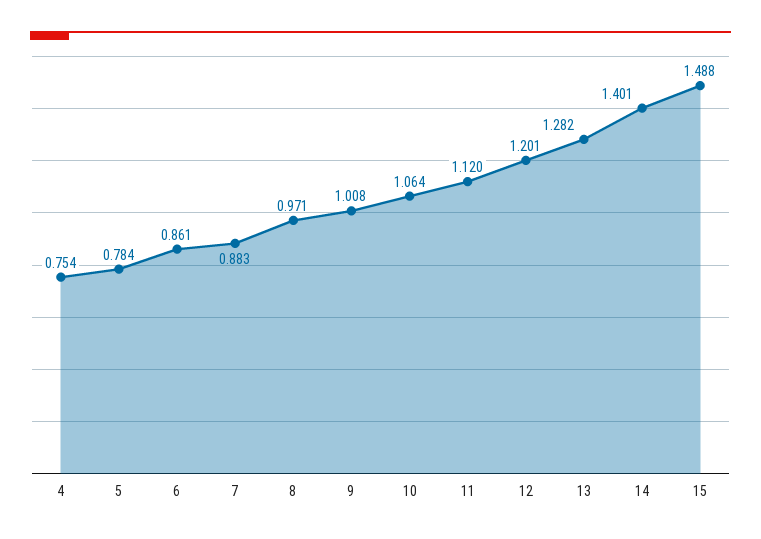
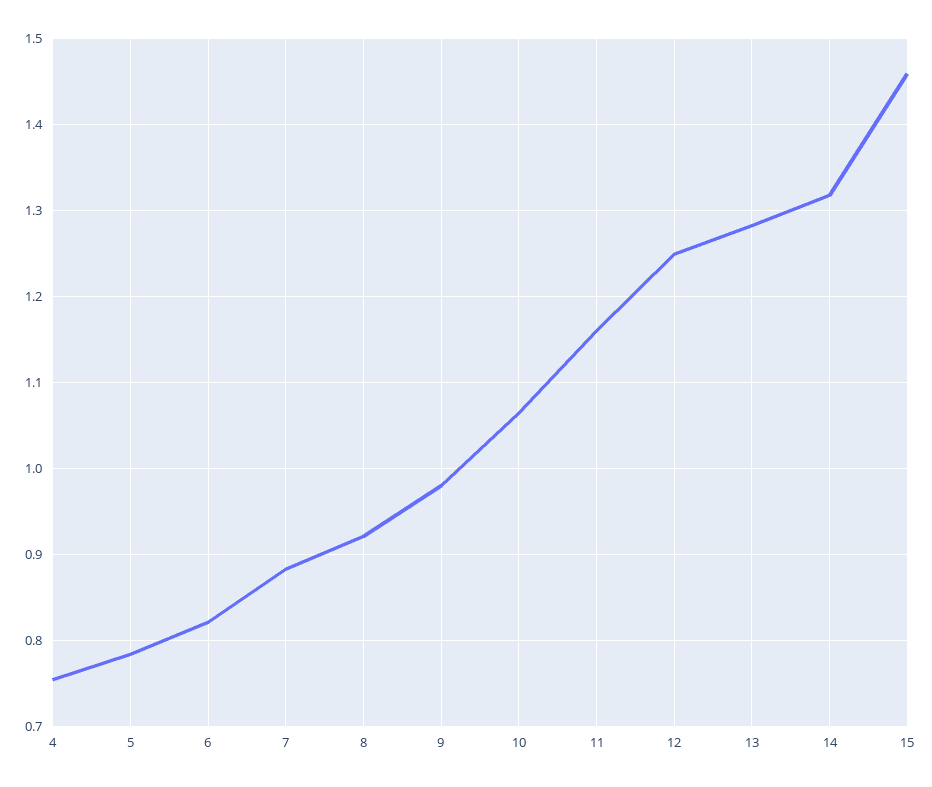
  {
    "4": 0.754,
    "5": 0.784,
-   "6": 0.861,
+   "6": 0.82,
    "7": 0.883,
-   "8": 0.971,
+   "8": 0.92,
-   "9": 1.008,
+   "9": 0.98,
    "10": 1.064,
-   "11": 1.12,
+   "11": 1.16,
-   "12": 1.201,
+   "12": 1.25,
    "13": 1.282,
-   "14": 1.401,
+   "14": 1.32,
-   "15": 1.488
+   "15": 1.46
  }

